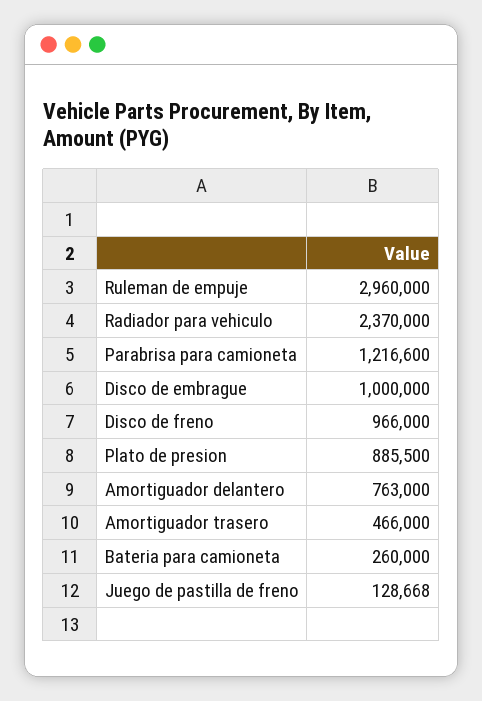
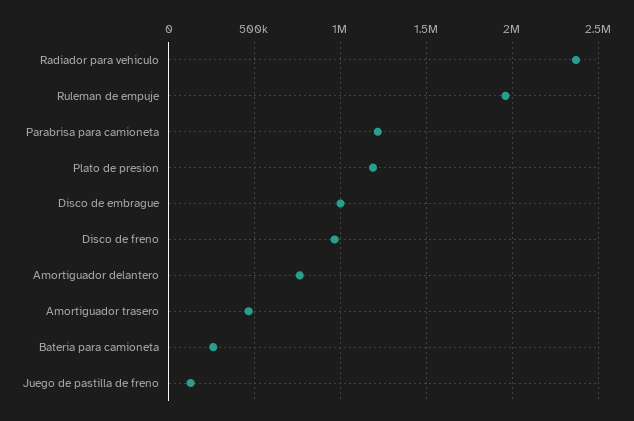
  {
-   "Ruleman de empuje": 2960000,
+   "Ruleman de empuje": 1950000,
    "Radiador para vehiculo": 2370000,
    "Parabrisa para camioneta": 1216600,
    "Disco de embrague": 1000000,
    "Disco de freno": 966000,
-   "Plato de presion": 885500,
+   "Plato de presion": 1200000,
    "Amortiguador delantero": 763000,
    "Amortiguador trasero": 466000,
    "Bateria para camioneta": 260000,
    "Juego de pastilla de freno": 128668
  }

